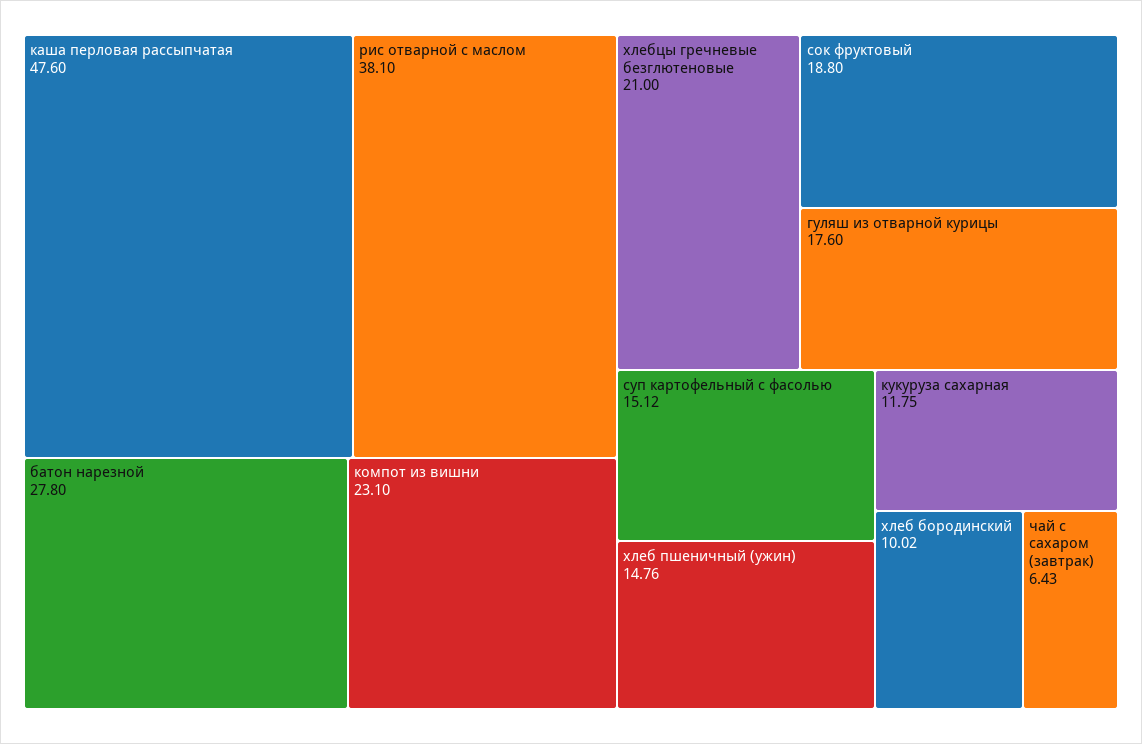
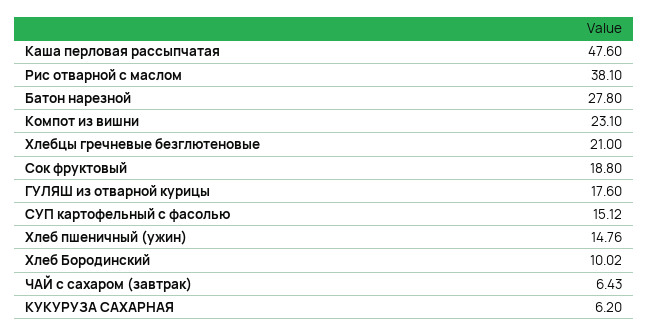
  {
    "каша перловая рассыпчатая": 47.6,
    "рис отварной с маслом": 38.1,
    "батон нарезной": 27.8,
    "компот из вишни": 23.1,
    "хлебцы гречневые безглютеновые": 21,
    "сок фруктовый": 18.8,
    "гуляш из отварной курицы": 17.6,
    "суп картофельный с фасолью": 15.12,
    "хлеб пшеничный (ужин)": 14.76,
-   "кукуруза сахарная": 11.75,
+   "кукуруза сахарная": 6.2,
    "хлеб бородинский": 10.02,
    "чай с сахаром (завтрак)": 6.43
  }

